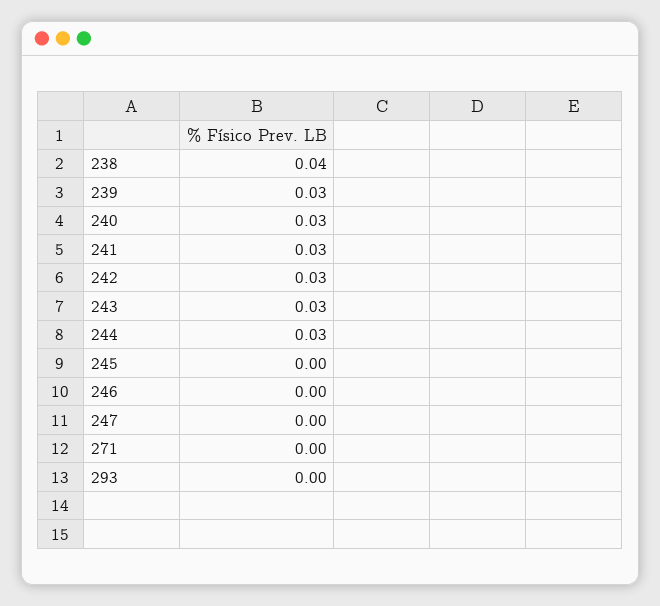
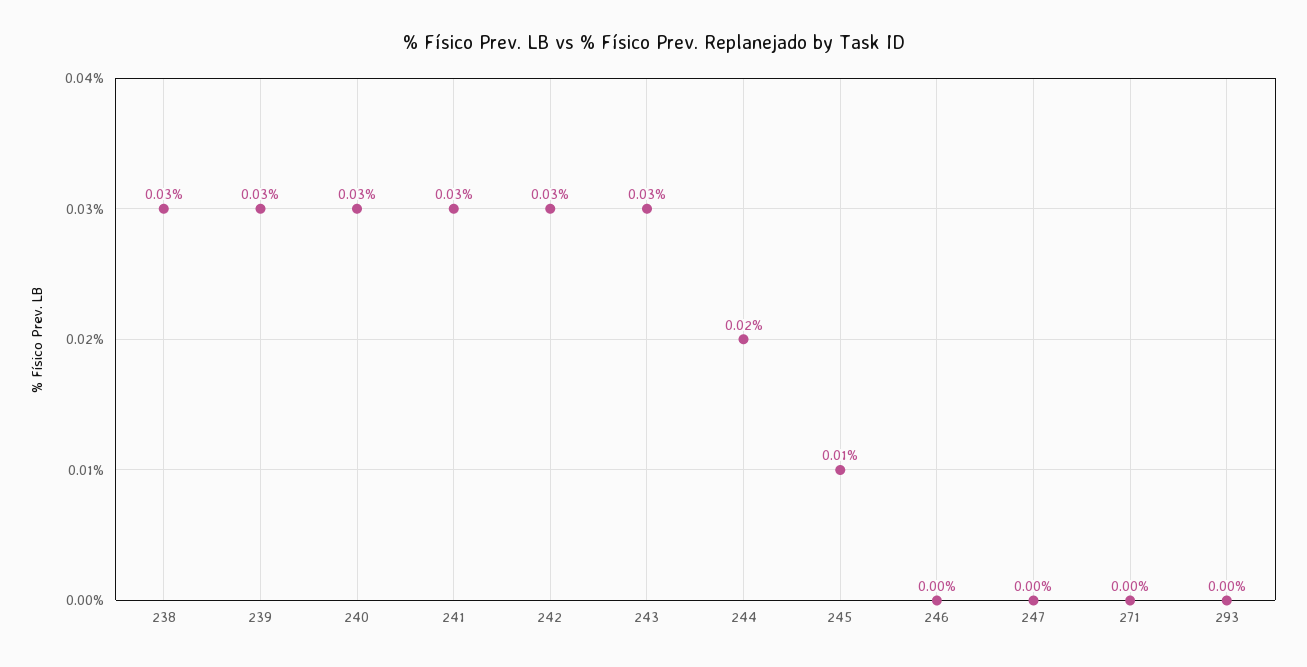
  {
-   "238": 0.04,
+   "238": 0.03,
    "239": 0.03,
    "240": 0.03,
    "241": 0.03,
    "242": 0.03,
    "243": 0.03,
-   "244": 0.03,
+   "244": 0.02,
-   "245": 0,
+   "245": 0.01,
    "246": 0,
    "247": 0,
    "271": 0,
    "293": 0
  }

